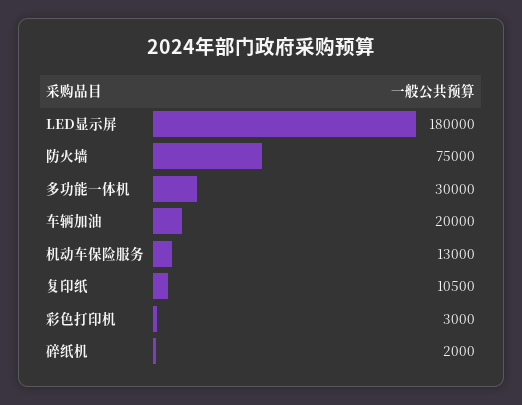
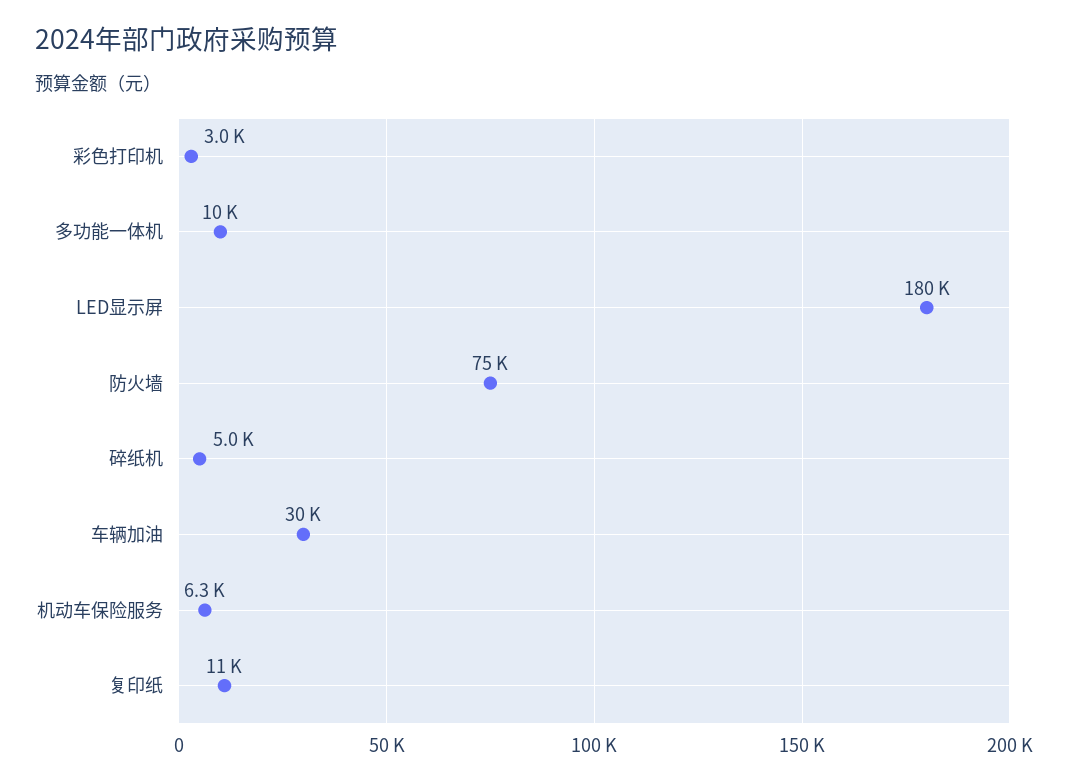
  {
    "LED显示屏": 180000,
    "防火墙": 75000,
-   "多功能一体机": 30000,
+   "多功能一体机": 10000,
-   "车辆加油": 20000,
+   "车辆加油": 30000,
-   "机动车保险服务": 13000,
+   "机动车保险服务": 6300,
    "复印纸": 10500,
    "彩色打印机": 3000,
-   "碎纸机": 2000
+   "碎纸机": 5000
  }

